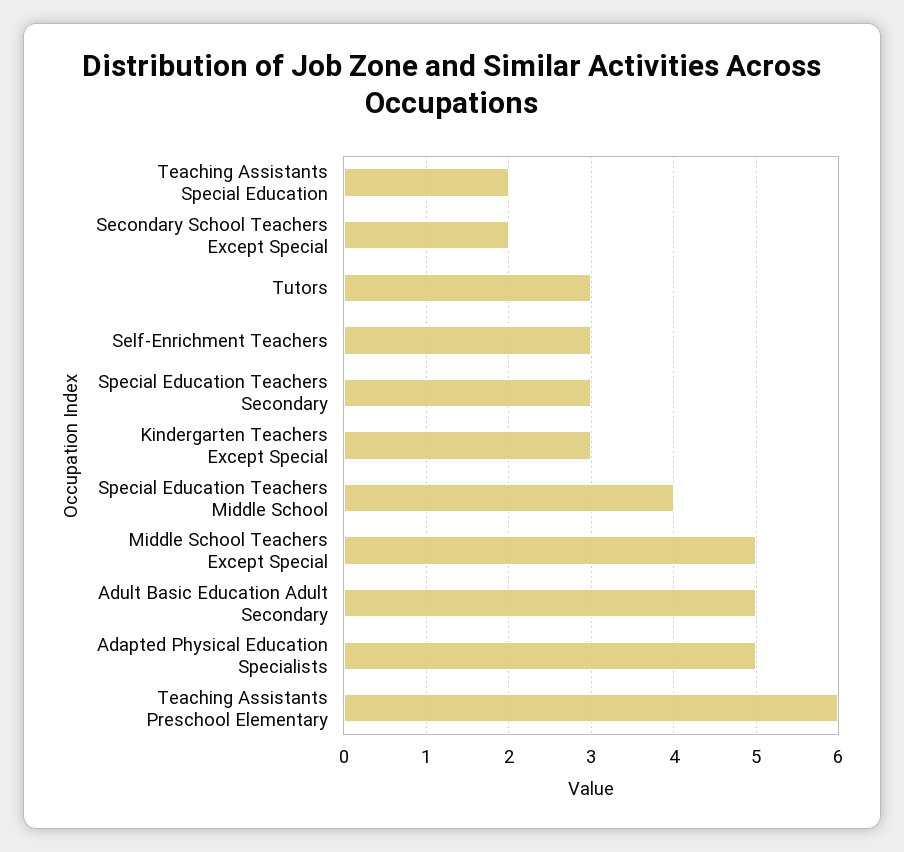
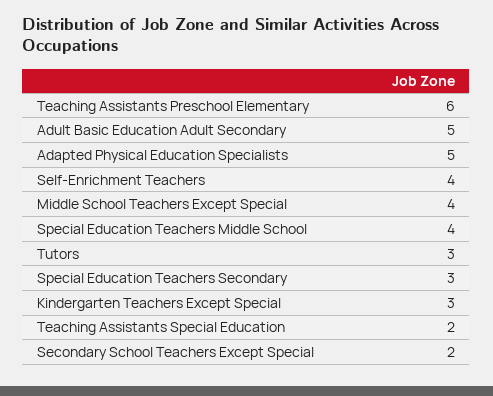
  {
    "Teaching Assistants Special Education": 2,
    "Secondary School Teachers Except Special": 2,
    "Tutors": 3,
-   "Self-Enrichment Teachers": 3,
+   "Self-Enrichment Teachers": 4,
    "Special Education Teachers Secondary": 3,
    "Kindergarten Teachers Except Special": 3,
    "Special Education Teachers Middle School": 4,
-   "Middle School Teachers Except Special": 5,
+   "Middle School Teachers Except Special": 4,
    "Adult Basic Education Adult Secondary": 5,
    "Adapted Physical Education Specialists": 5,
    "Teaching Assistants Preschool Elementary": 6
  }

